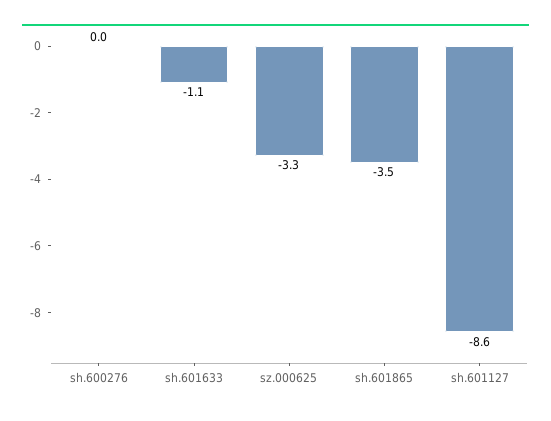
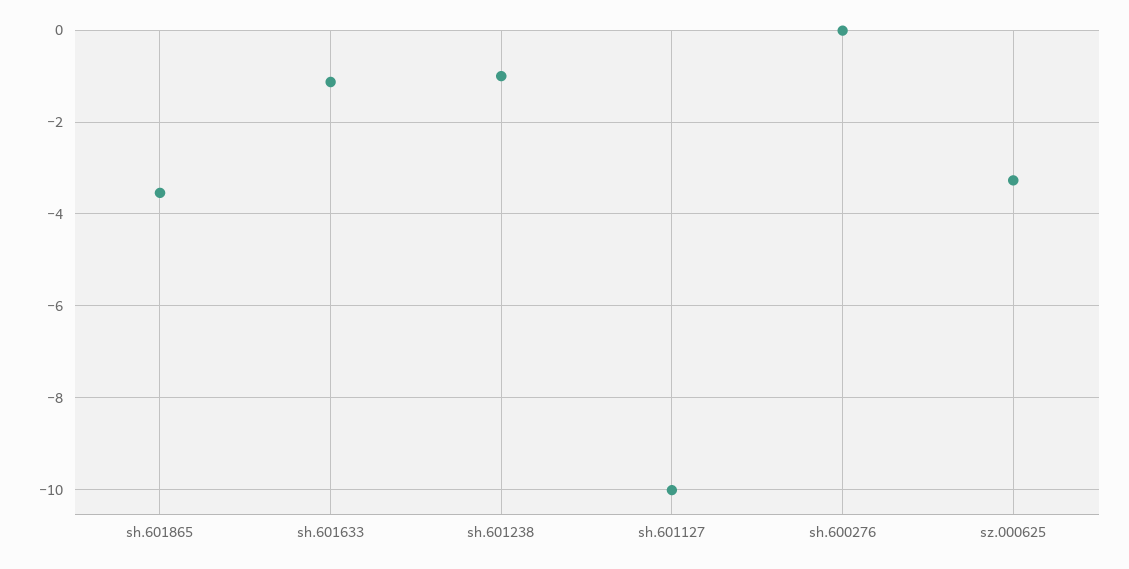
  {
    "sh.600276": 0,
    "sh.601633": -1.1,
    "sz.000625": -3.3,
    "sh.601865": -3.5,
-   "sh.601127": -8.6
+   "sh.601127": -10,
+   "sh.601238": -1
  }

